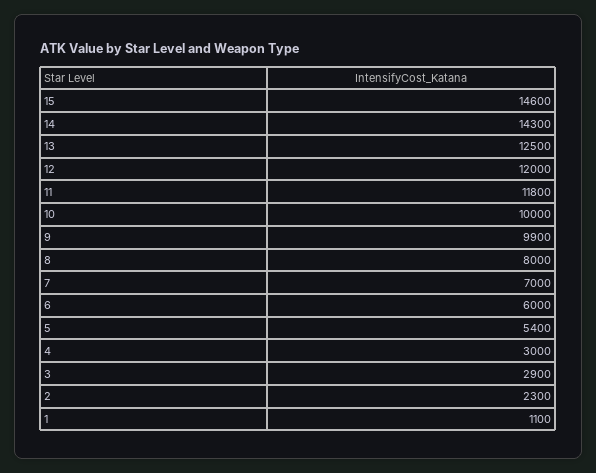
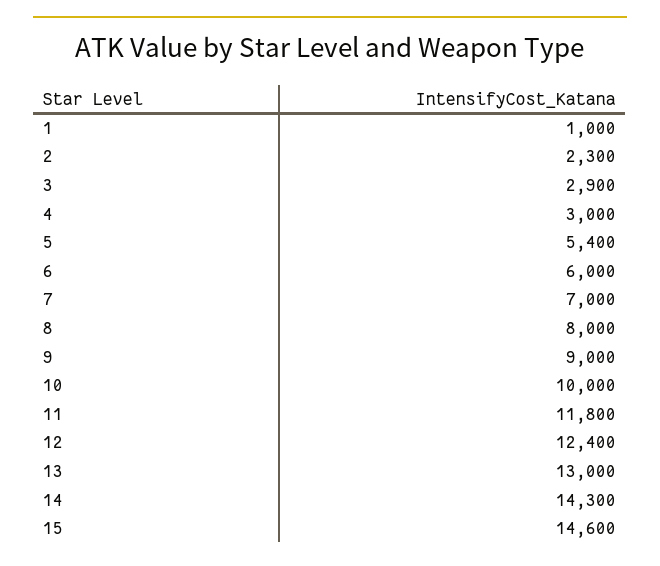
  {
    "15": 14600,
    "14": 14300,
-   "13": 12500,
+   "13": 13000,
-   "12": 12000,
+   "12": 12400,
    "11": 11800,
    "10": 10000,
-   "9": 9900,
+   "9": 9000,
    "8": 8000,
    "7": 7000,
    "6": 6000,
    "5": 5400,
    "4": 3000,
    "3": 2900,
    "2": 2300,
-   "1": 1100
+   "1": 1000
  }

